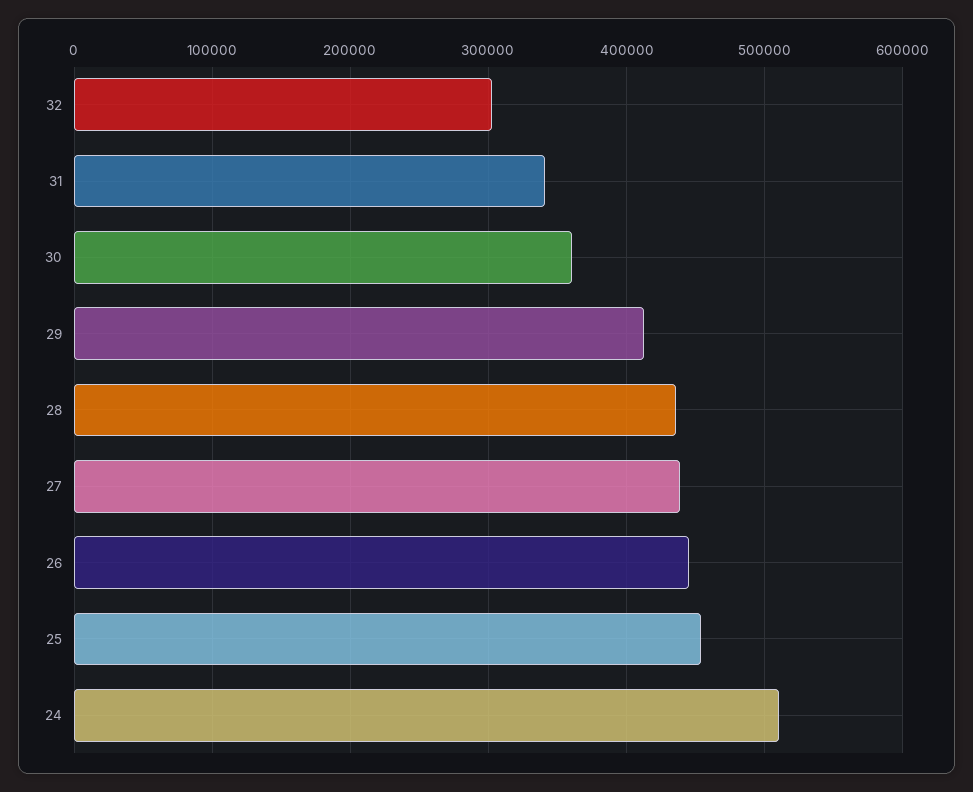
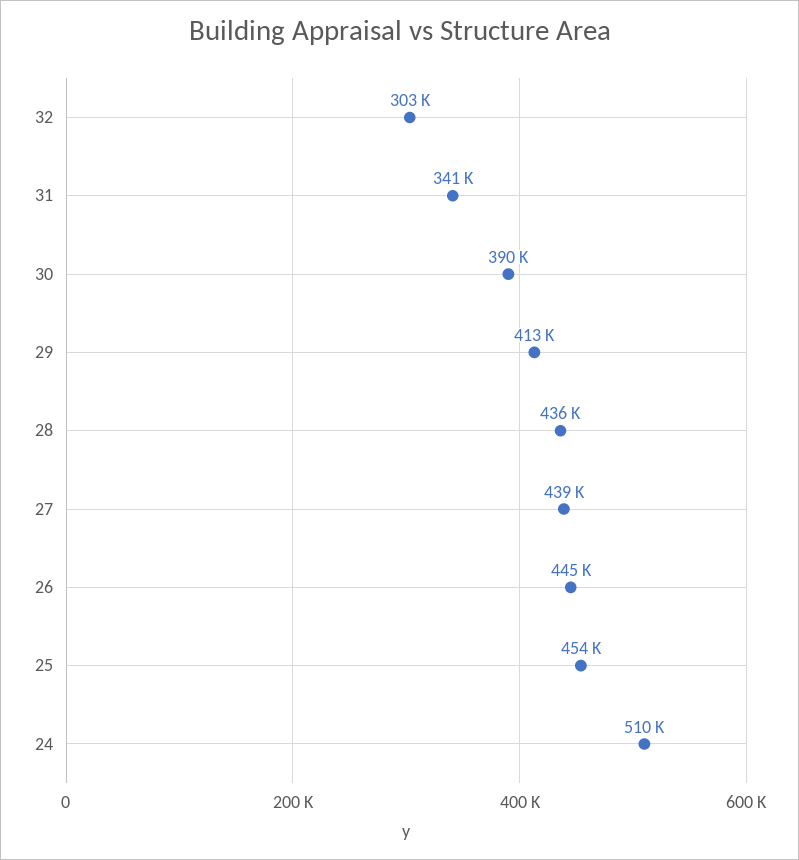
  {
    "32": 303000,
    "31": 341000,
-   "30": 360000,
+   "30": 390000,
    "29": 413000,
    "28": 436000,
    "27": 439000,
    "26": 445000,
    "25": 454000,
    "24": 510000
  }

